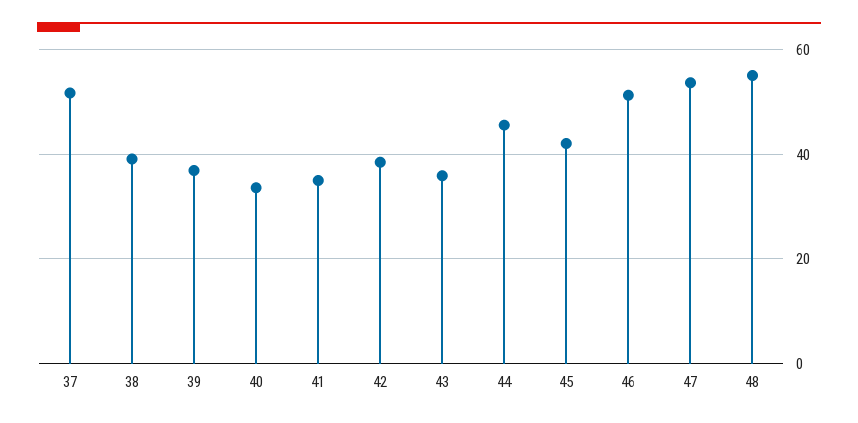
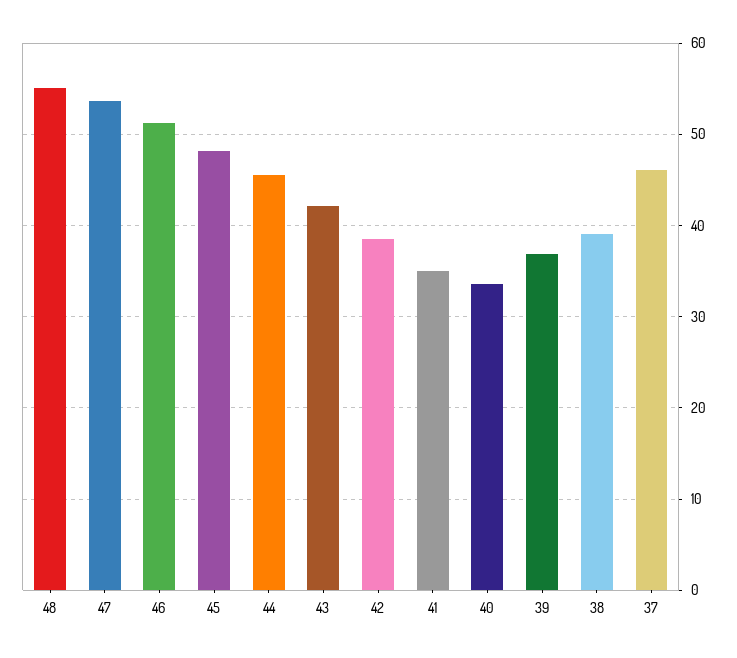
  {
-   "37": 52,
+   "37": 46,
    "38": 39,
    "39": 37,
    "40": 34,
    "41": 35,
    "42": 39,
-   "43": 36,
+   "43": 42,
    "44": 46,
-   "45": 42,
+   "45": 48,
    "46": 51,
    "47": 54,
    "48": 55
  }

